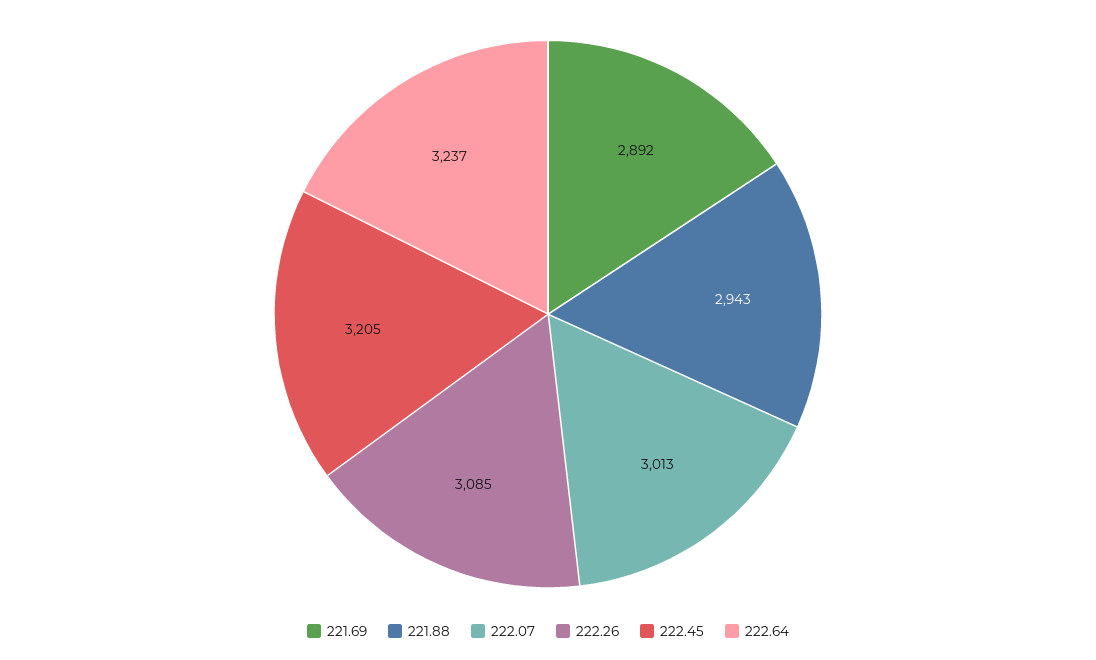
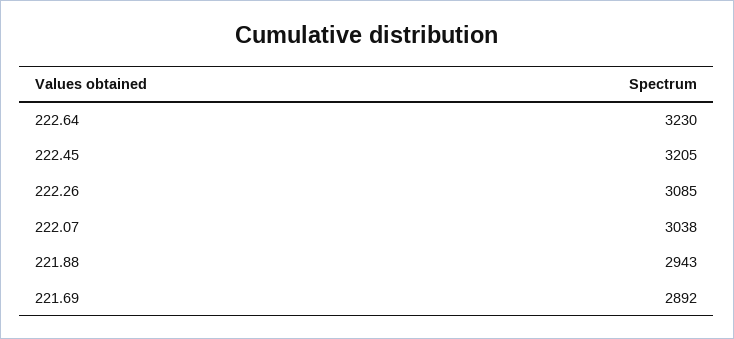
  {
    "221.69": 2892,
    "221.88": 2943,
-   "222.07": 3013,
+   "222.07": 3038,
    "222.26": 3085,
    "222.45": 3205,
-   "222.64": 3237
+   "222.64": 3230
  }

